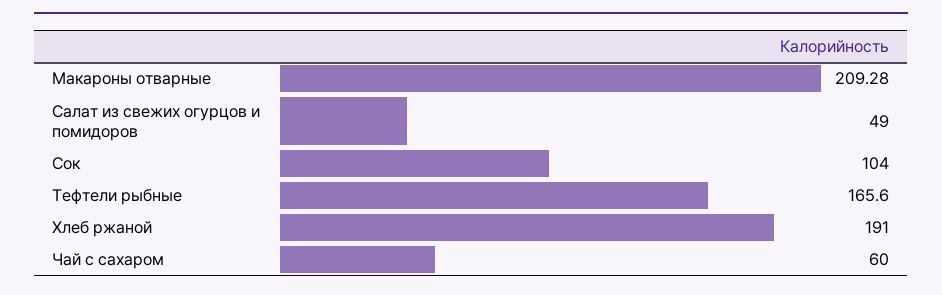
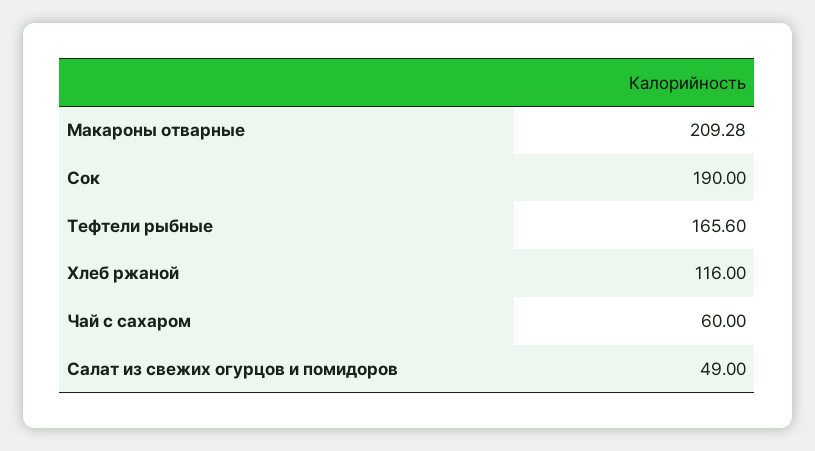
  {
    "Макароны отварные": 209.28,
    "Салат из свежих огурцов и помидоров": 49,
-   "Сок": 104,
+   "Сок": 190,
    "Тефтели рыбные": 165.6,
-   "Хлеб ржаной": 191,
+   "Хлеб ржаной": 116,
    "Чай с сахаром": 60
  }

